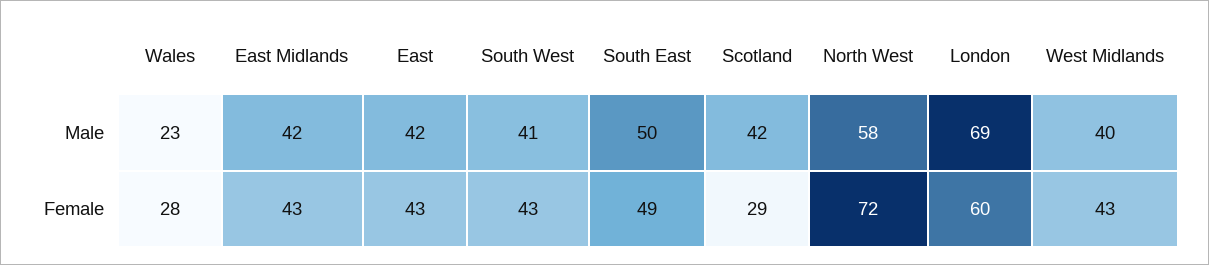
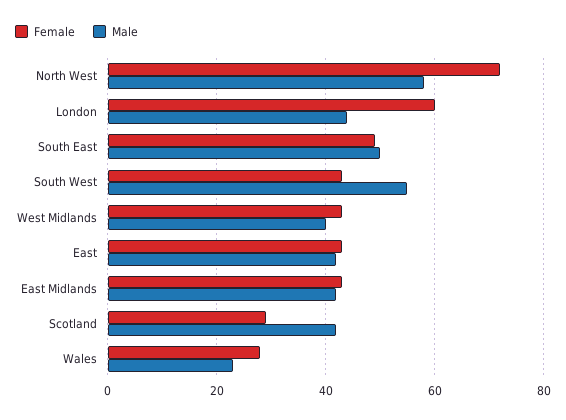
  {
    "Male": {
      "Wales": 23,
      "East Midlands": 42,
      "East": 42,
-     "South West": 41,
+     "South West": 55,
      "South East": 50,
      "Scotland": 42,
      "North West": 58,
-     "London": 69,
+     "London": 45,
      "West Midlands": 40
    },
    "Female": {
      "Wales": 28,
      "East Midlands": 43,
      "East": 43,
      "South West": 43,
      "South East": 49,
      "Scotland": 29,
      "North West": 72,
      "London": 60,
      "West Midlands": 43
    }
  }

